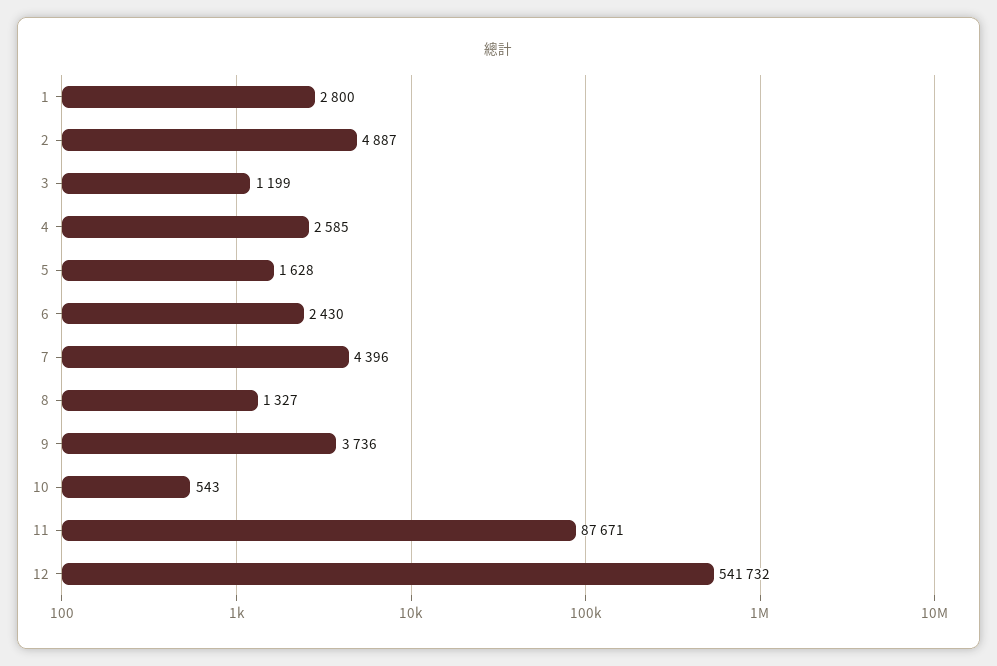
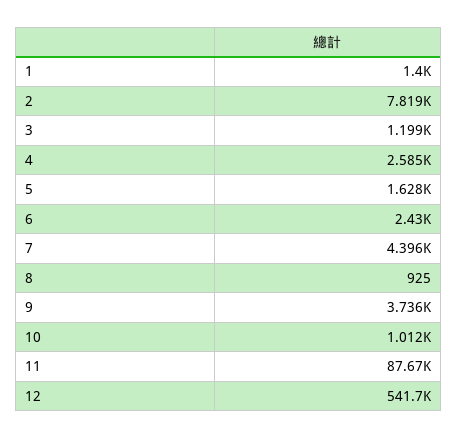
  {
-   "1": 2800,
+   "1": 1400,
-   "2": 4887,
+   "2": 7819,
    "3": 1199,
    "4": 2585,
    "5": 1628,
    "6": 2430,
    "7": 4396,
-   "8": 1327,
+   "8": 925,
    "9": 3736,
-   "10": 543,
+   "10": 1012,
    "11": 87671,
    "12": 541732
  }

